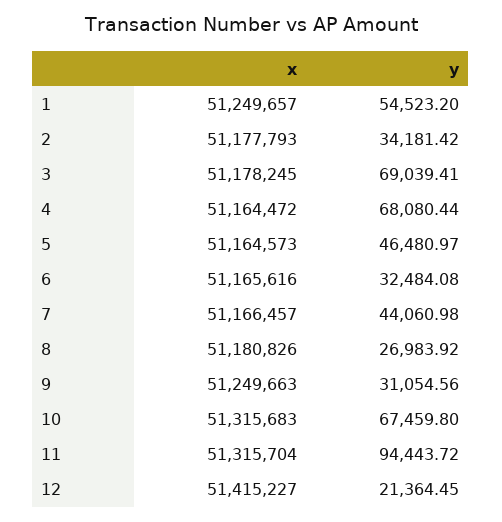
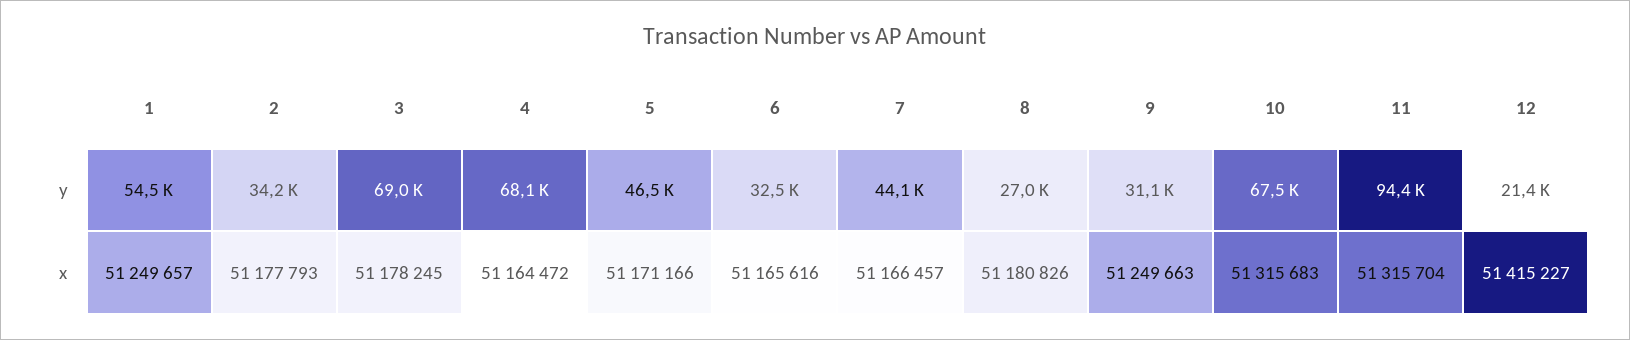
  {
    "x": {
      "1": 51249657,
      "2": 51177793,
      "3": 51178245,
      "4": 51164472,
-     "5": 51164573,
+     "5": 51171166,
      "6": 51165616,
      "7": 51166457,
      "8": 51180826,
      "9": 51249663,
      "10": 51315683,
      "11": 51315704,
      "12": 51415227
    },
    "y": {
      "1": 54523.2,
      "2": 34181.42,
      "3": 69039.41,
      "4": 68080.44,
      "5": 46480.97,
      "6": 32484.08,
      "7": 44060.98,
      "8": 26983.92,
      "9": 31054.56,
      "10": 67459.8,
      "11": 94443.72,
      "12": 21364.45
    }
  }

